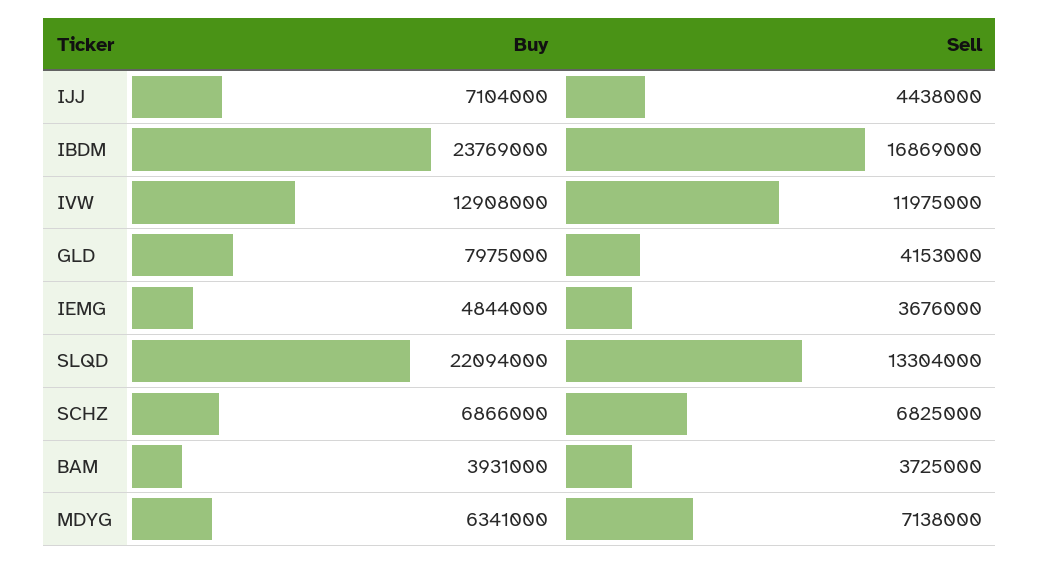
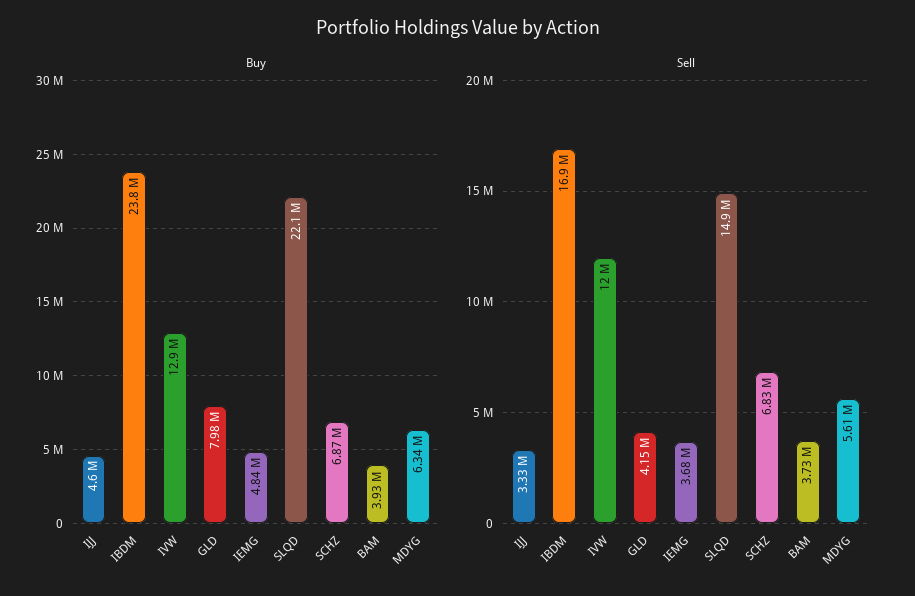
  {
    "Buy": {
-     "IJJ": 7104000,
+     "IJJ": 4600000,
      "IBDM": 23769000,
      "IVW": 12908000,
      "GLD": 7975000,
      "IEMG": 4844000,
      "SLQD": 22094000,
      "SCHZ": 6866000,
      "BAM": 3931000,
      "MDYG": 6341000
    },
    "Sell": {
-     "IJJ": 4438000,
+     "IJJ": 3330000,
      "IBDM": 16869000,
      "IVW": 11975000,
      "GLD": 4153000,
      "IEMG": 3676000,
-     "SLQD": 13304000,
+     "SLQD": 14900000,
      "SCHZ": 6825000,
      "BAM": 3725000,
-     "MDYG": 7138000
+     "MDYG": 5610000
    }
  }

